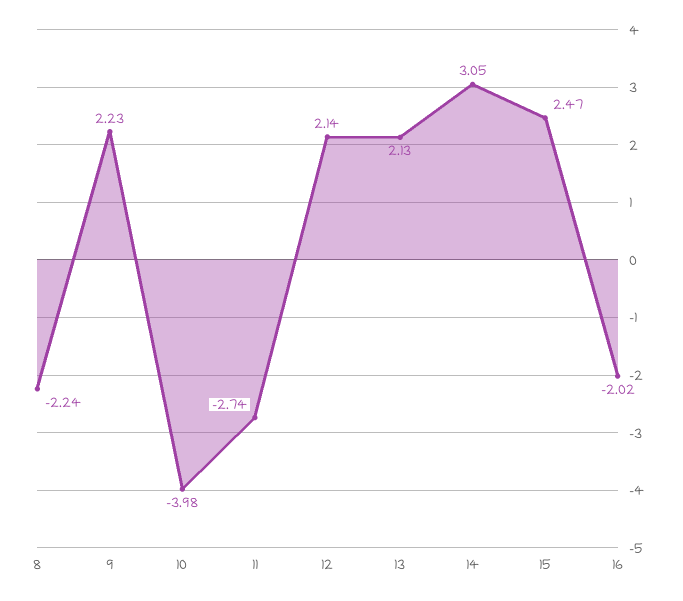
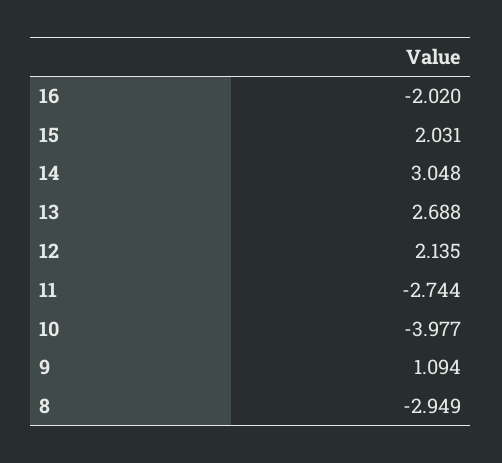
  {
-   "8": -2.24,
+   "8": -2.949,
-   "9": 2.23,
+   "9": 1.094,
    "10": -3.977,
    "11": -2.744,
    "12": 2.135,
-   "13": 2.13,
+   "13": 2.688,
    "14": 3.048,
-   "15": 2.47,
+   "15": 2.031,
    "16": -2.02
  }

